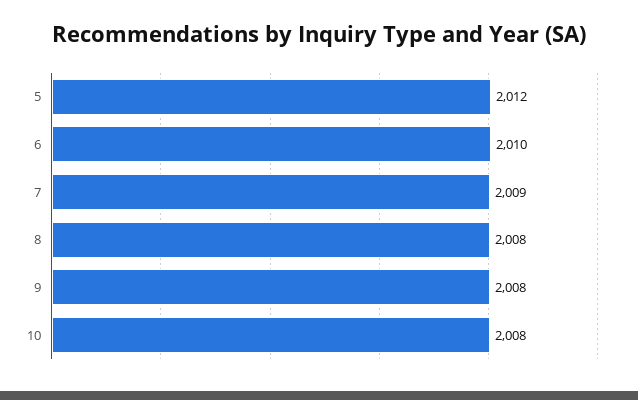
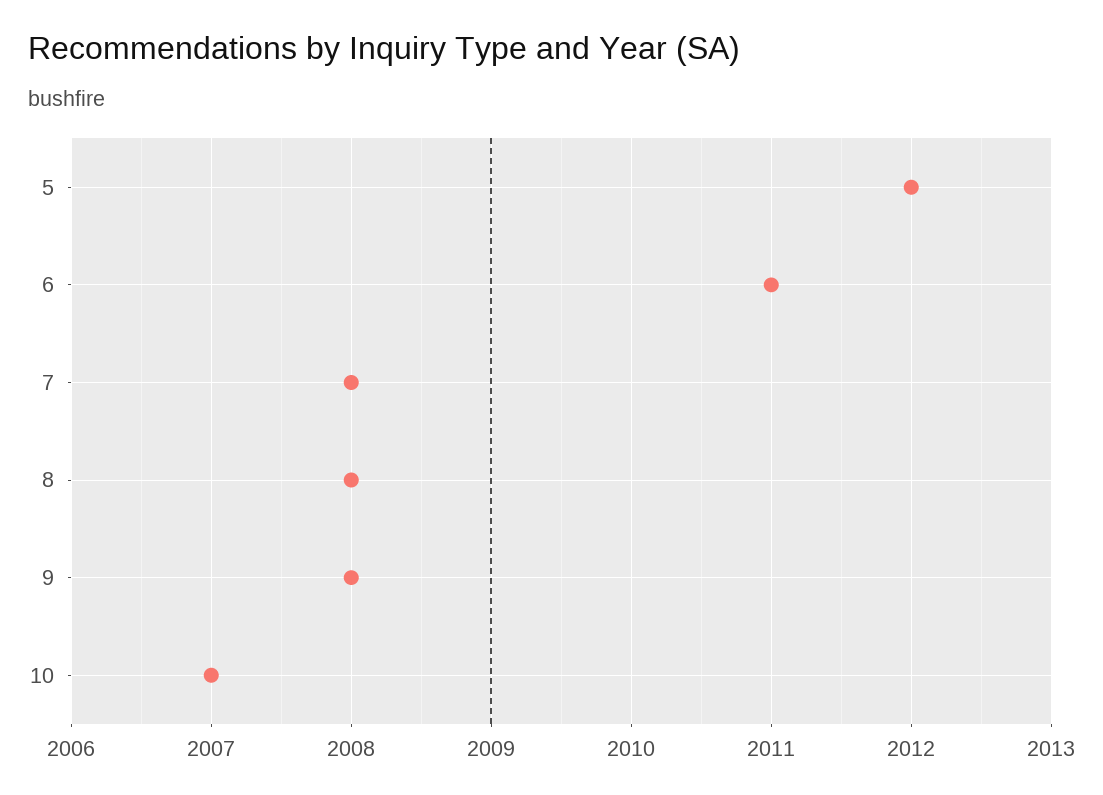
  {
    "5": 2012,
-   "6": 2010,
+   "6": 2011,
-   "7": 2009,
+   "7": 2008,
    "8": 2008,
    "9": 2008,
-   "10": 2008
+   "10": 2007
  }

